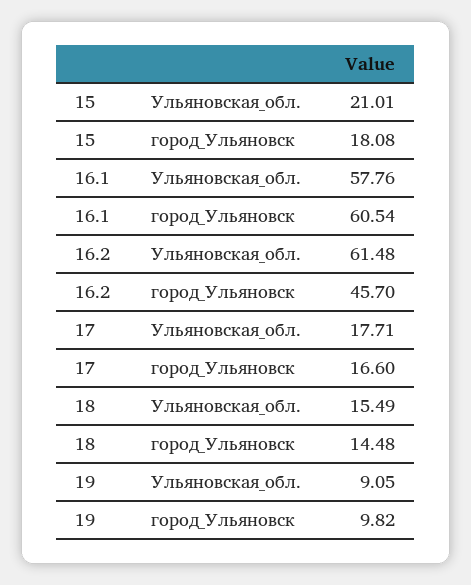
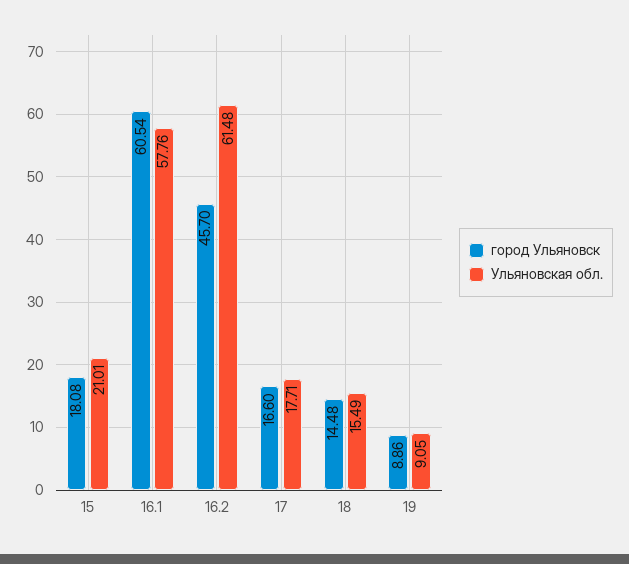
  {
    "Ульяновская_обл.": {
      "15": 21.01,
      "16.1": 57.76,
      "16.2": 61.48,
      "17": 17.71,
      "18": 15.49,
      "19": 9.05
    },
    "город_Ульяновск": {
      "15": 18.08,
      "16.1": 60.54,
      "16.2": 45.7,
      "17": 16.6,
      "18": 14.48,
-     "19": 9.82
+     "19": 8.86
    }
  }

